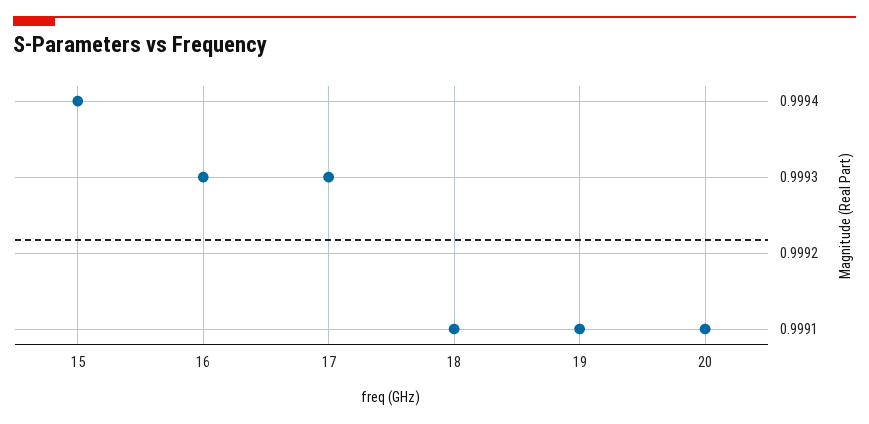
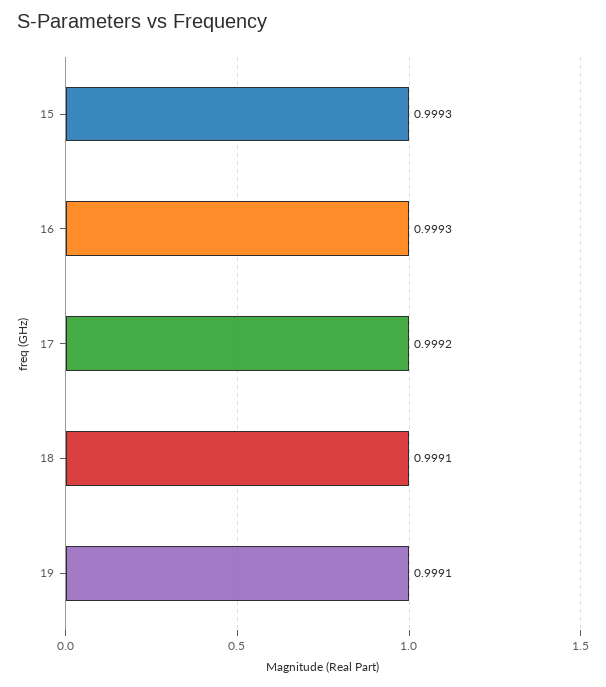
  {
-   "15": 0.9994,
+   "15": 0.9993,
    "16": 0.9993,
-   "17": 0.9993,
+   "17": 0.9992,
    "18": 0.9991,
-   "19": 0.9991,
+   "19": 0.9991
-   "20": 0.9991
  }

